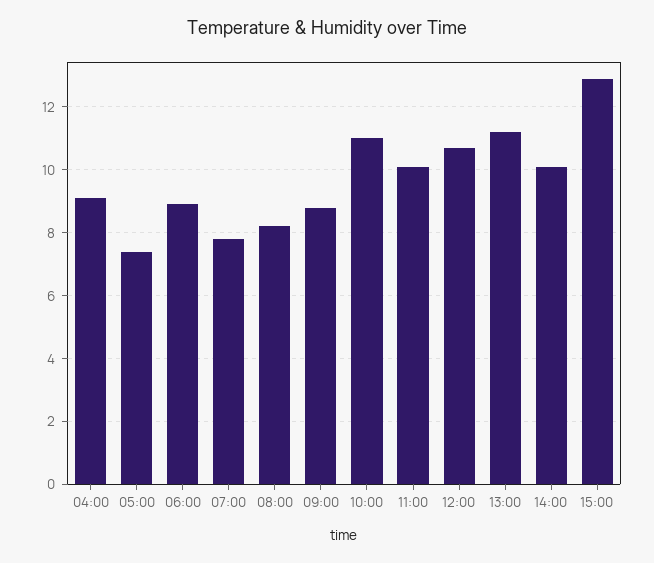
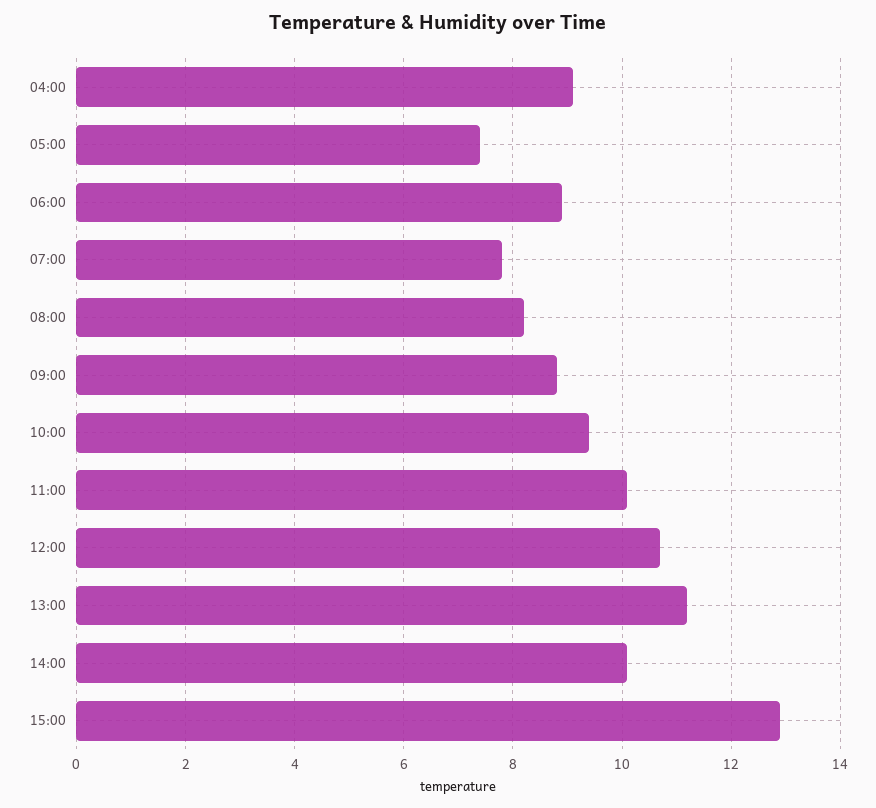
  {
    "04:00": 9,
    "05:00": 7.5,
    "06:00": 9,
    "07:00": 8,
    "08:00": 8,
    "09:00": 9,
-   "10:00": 11,
+   "10:00": 9.5,
    "11:00": 10,
    "12:00": 10.5,
    "13:00": 11,
    "14:00": 10,
    "15:00": 13
  }

